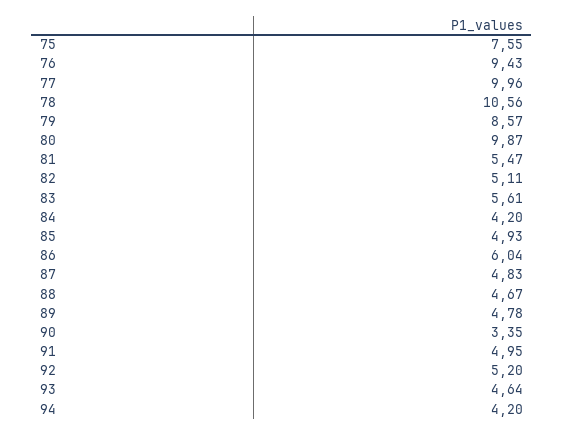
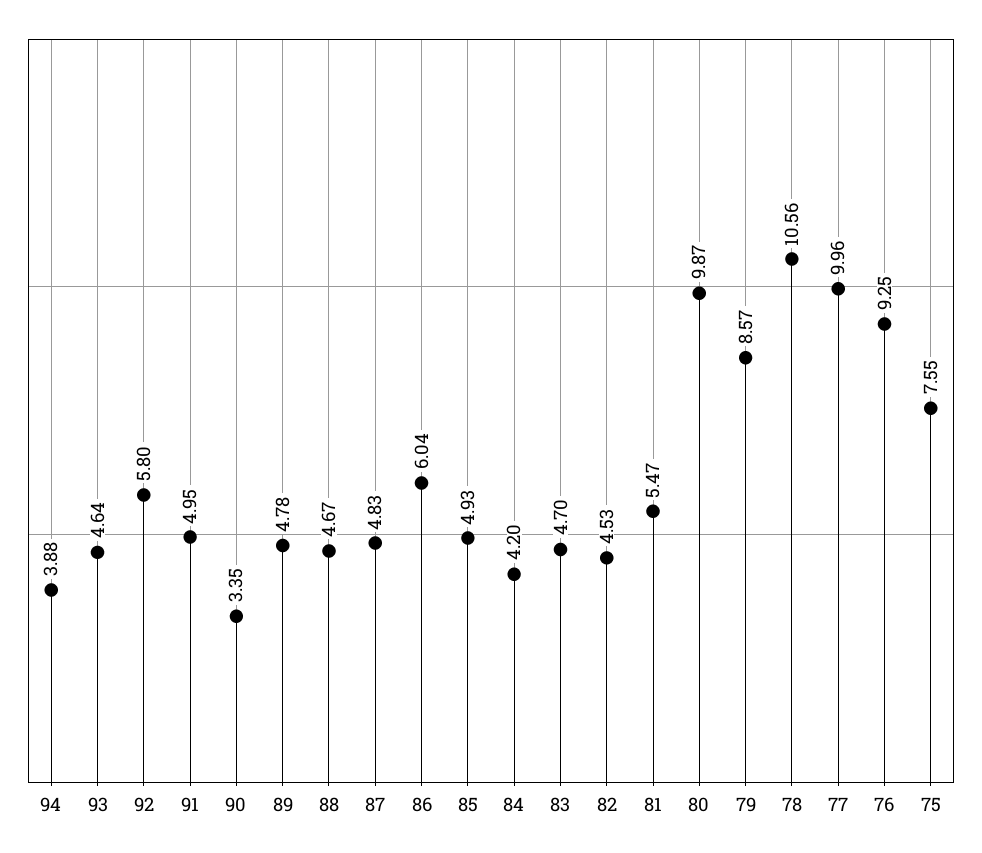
  {
    "75": 7.55,
-   "76": 9.43,
+   "76": 9.25,
    "77": 9.96,
    "78": 10.56,
    "79": 8.57,
    "80": 9.87,
    "81": 5.47,
-   "82": 5.11,
+   "82": 4.53,
-   "83": 5.61,
+   "83": 4.7,
    "84": 4.2,
    "85": 4.93,
    "86": 6.04,
    "87": 4.83,
    "88": 4.67,
    "89": 4.78,
    "90": 3.35,
    "91": 4.95,
-   "92": 5.2,
+   "92": 5.8,
    "93": 4.64,
-   "94": 4.2
+   "94": 3.88
  }

